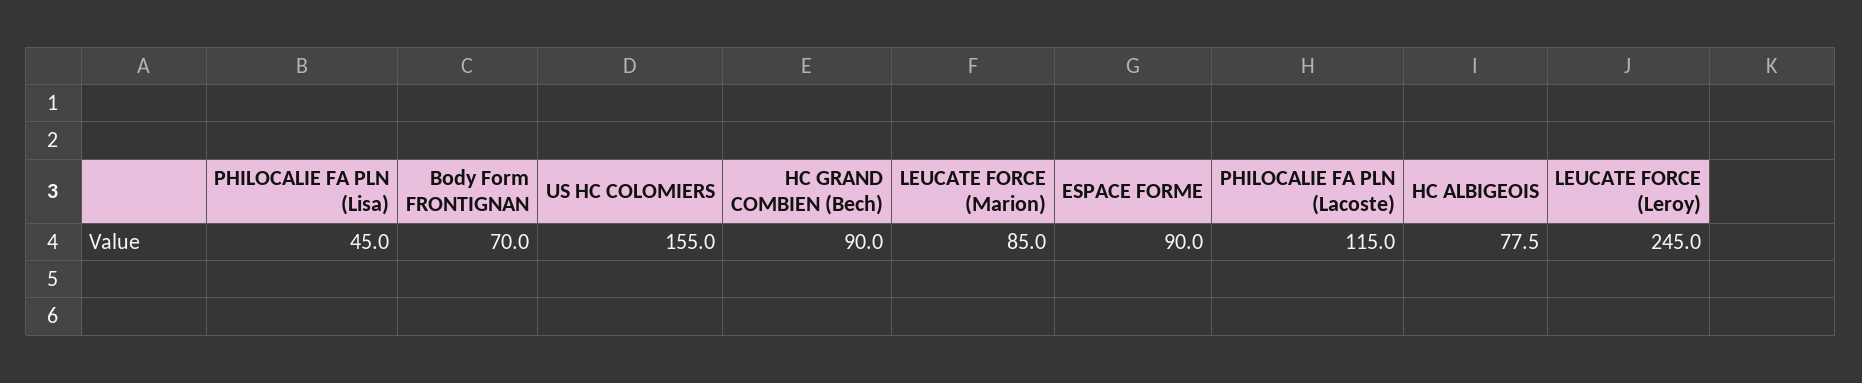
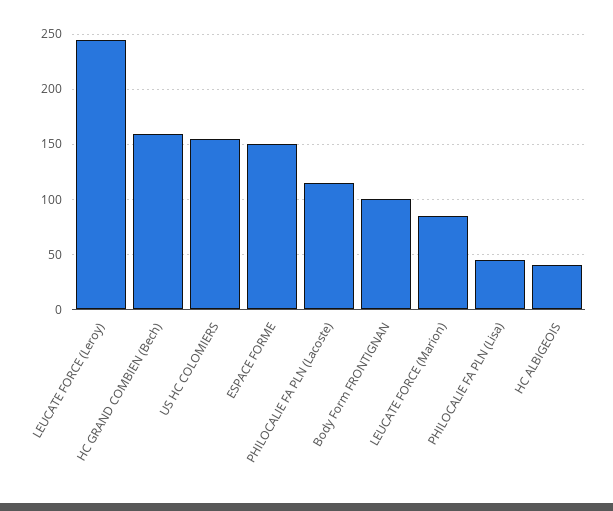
  {
    "PHILOCALIE FA PLN (Lisa)": 45,
-   "Body Form FRONTIGNAN": 70,
+   "Body Form FRONTIGNAN": 100,
    "US HC COLOMIERS": 155,
-   "HC GRAND COMBIEN (Bech)": 90,
+   "HC GRAND COMBIEN (Bech)": 160,
    "LEUCATE FORCE (Marion)": 85,
-   "ESPACE FORME": 90,
+   "ESPACE FORME": 150,
    "PHILOCALIE FA PLN (Lacoste)": 115,
-   "HC ALBIGEOIS": 77.5,
+   "HC ALBIGEOIS": 40,
    "LEUCATE FORCE (Leroy)": 245
  }

